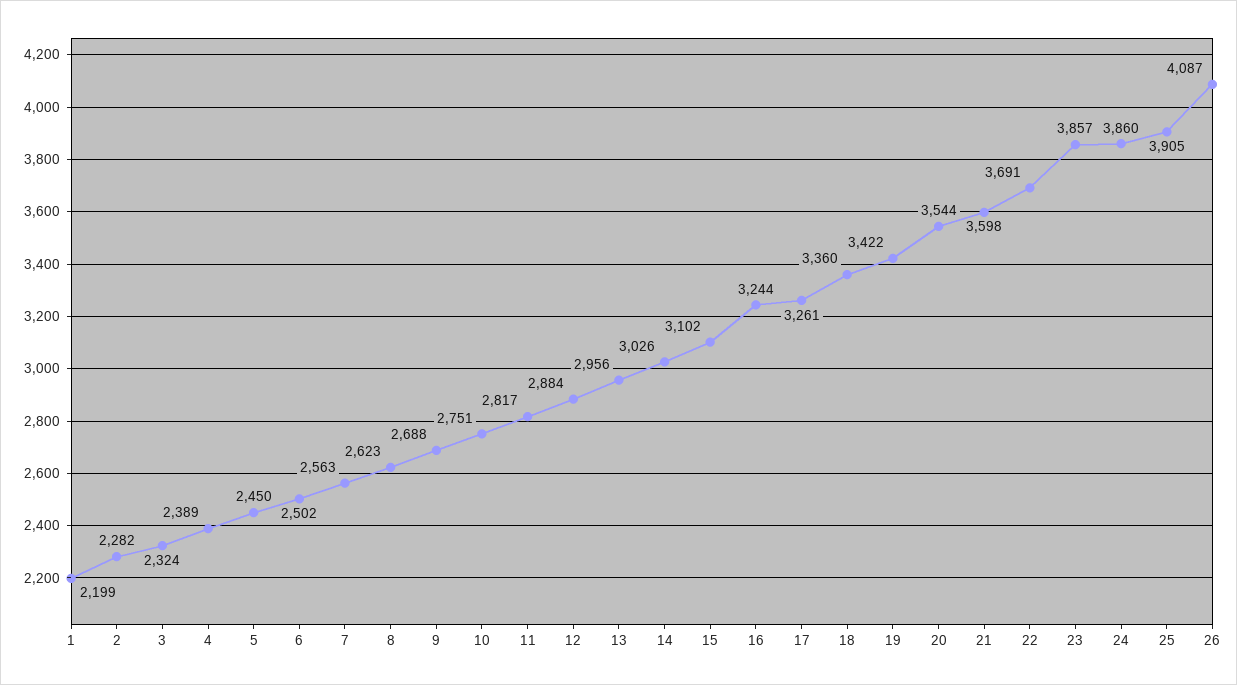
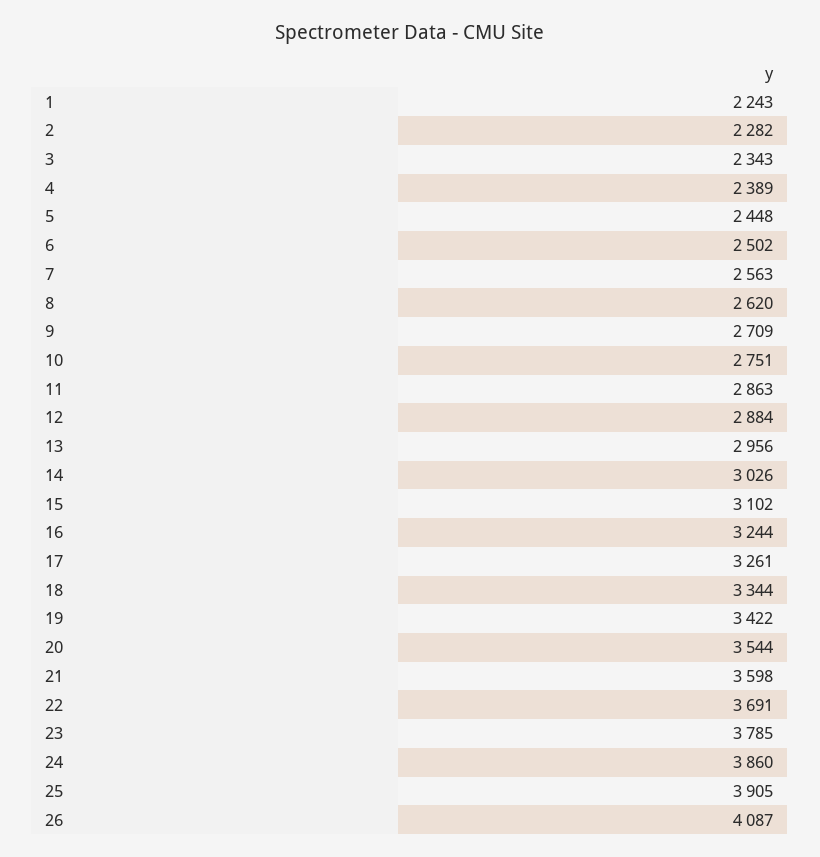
  {
-   "1": 2199,
+   "1": 2243,
    "2": 2282,
-   "3": 2324,
+   "3": 2343,
    "4": 2389,
-   "5": 2450,
+   "5": 2448,
    "6": 2502,
    "7": 2563,
-   "8": 2623,
+   "8": 2620,
-   "9": 2688,
+   "9": 2709,
    "10": 2751,
-   "11": 2817,
+   "11": 2863,
    "12": 2884,
    "13": 2956,
    "14": 3026,
    "15": 3102,
    "16": 3244,
    "17": 3261,
-   "18": 3360,
+   "18": 3344,
    "19": 3422,
    "20": 3544,
    "21": 3598,
    "22": 3691,
-   "23": 3857,
+   "23": 3785,
    "24": 3860,
    "25": 3905,
    "26": 4087
  }

